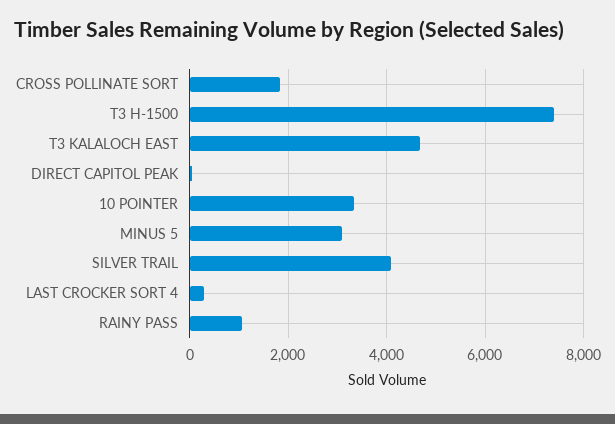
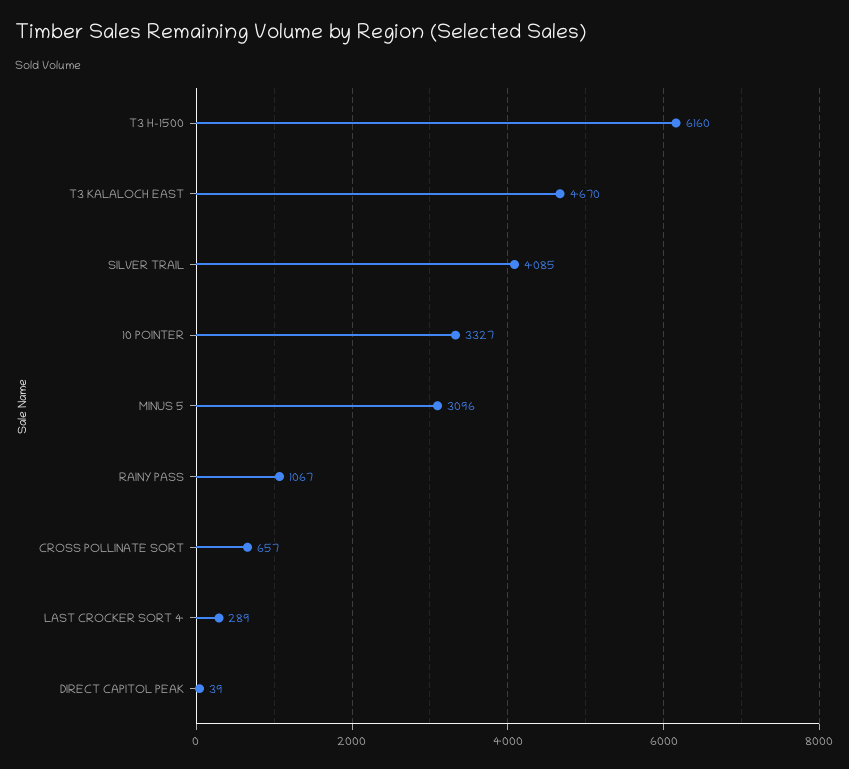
  {
-   "CROSS POLLINATE SORT": 1800,
+   "CROSS POLLINATE SORT": 657,
-   "T3 H-1500": 7400,
+   "T3 H-1500": 6160,
    "T3 KALALOCH EAST": 4670,
    "DIRECT CAPITOL PEAK": 39,
    "10 POINTER": 3327,
    "MINUS 5": 3096,
    "SILVER TRAIL": 4085,
    "LAST CROCKER SORT 4": 289,
    "RAINY PASS": 1067
  }

